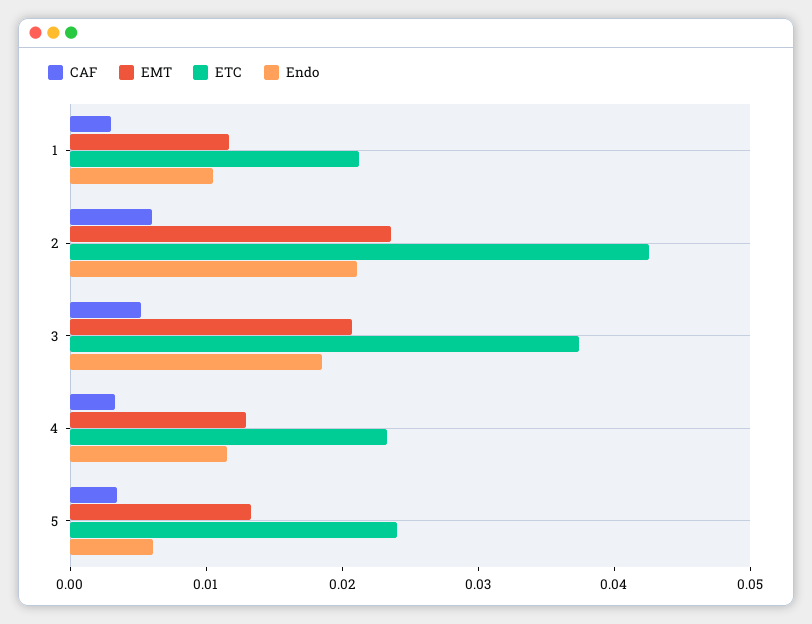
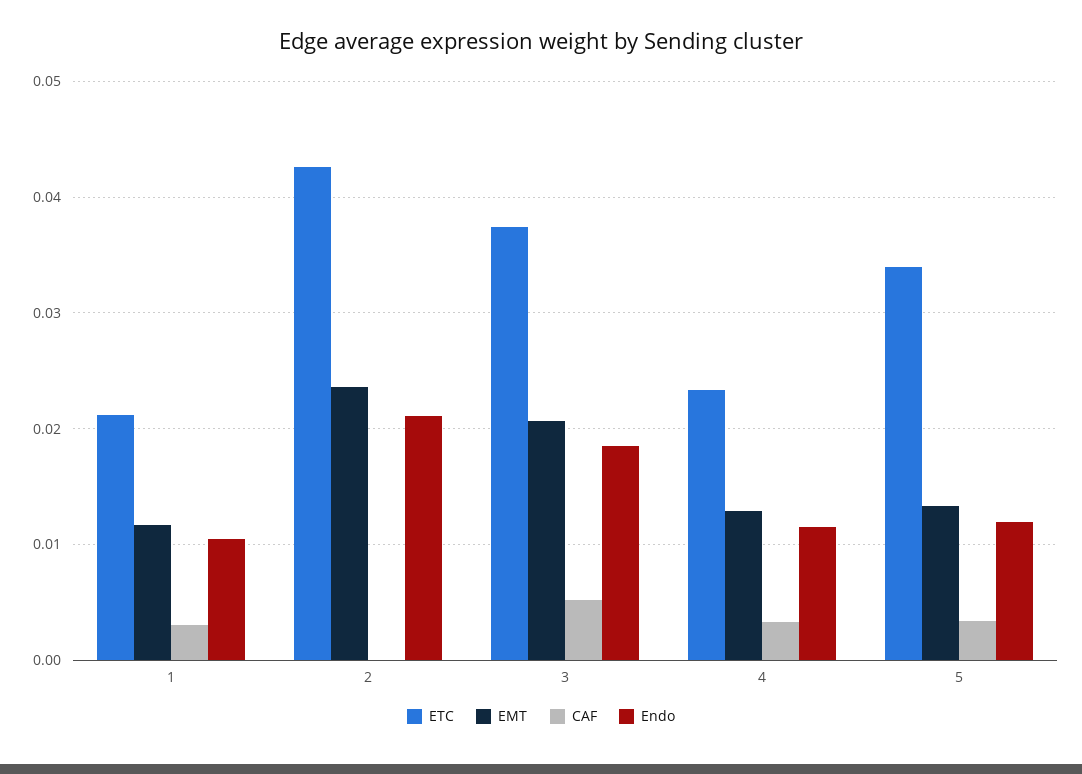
  {
    "CAF": {
      "1": 0.003,
-     "2": 0.006,
+     "2": 0,
      "3": 0.005,
      "4": 0.003,
      "5": 0.003
    },
    "EMT": {
      "1": 0.012,
      "2": 0.024,
      "3": 0.021,
      "4": 0.013,
      "5": 0.013
    },
    "ETC": {
      "1": 0.021,
      "2": 0.043,
      "3": 0.037,
      "4": 0.023,
-     "5": 0.024
+     "5": 0.034
    },
    "Endo": {
      "1": 0.011,
      "2": 0.021,
      "3": 0.019,
      "4": 0.012,
-     "5": 0.006
+     "5": 0.012
    }
  }

